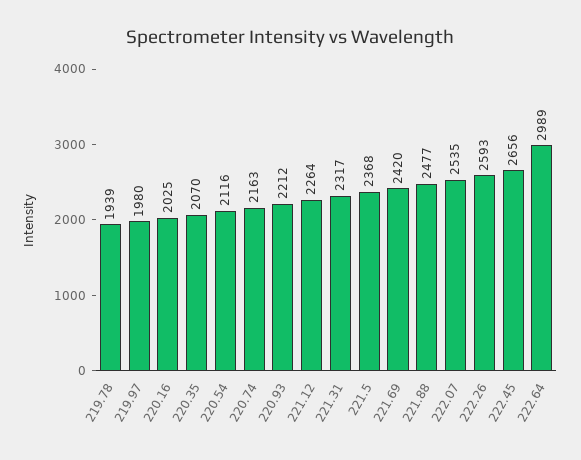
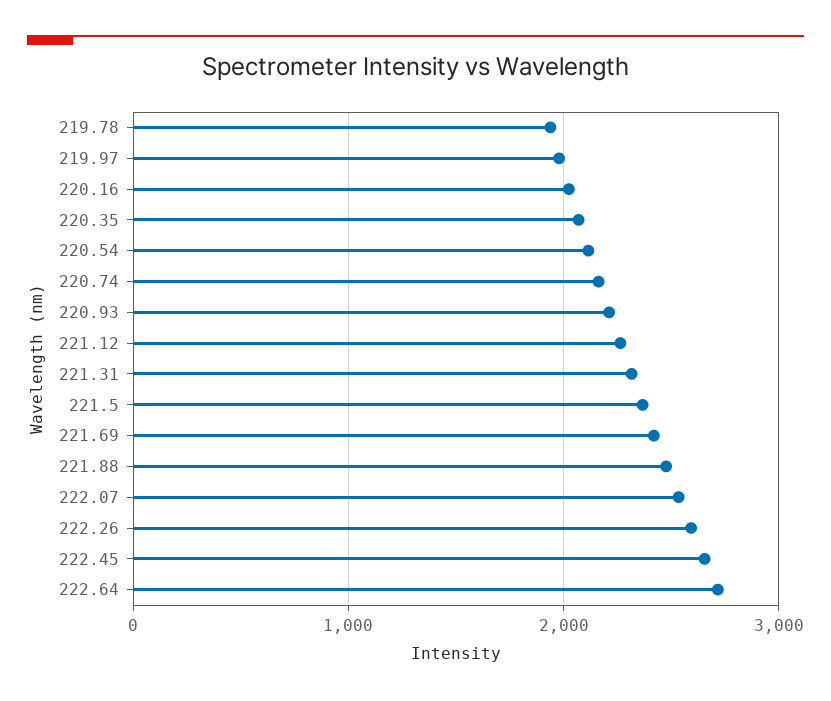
  {
    "219.78": 1939,
    "219.97": 1980,
    "220.16": 2025,
    "220.35": 2070,
    "220.54": 2116,
    "220.74": 2163,
    "220.93": 2212,
    "221.12": 2264,
    "221.31": 2317,
    "221.5": 2368,
    "221.69": 2420,
    "221.88": 2477,
    "222.07": 2535,
    "222.26": 2593,
    "222.45": 2656,
-   "222.64": 2989
+   "222.64": 2700
  }

